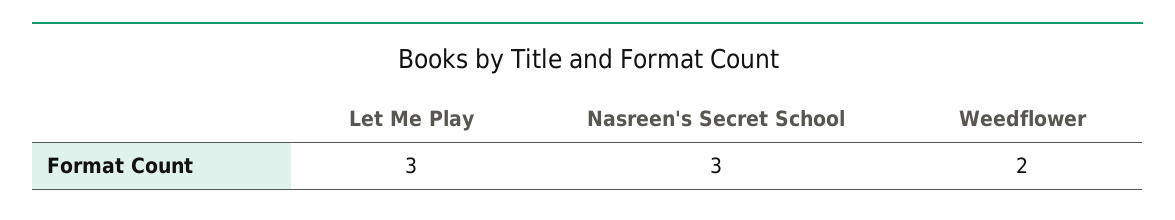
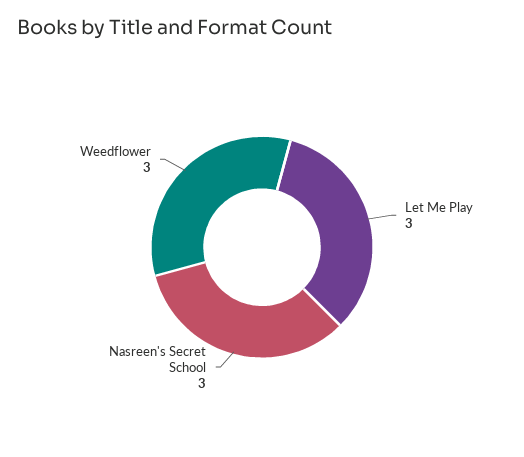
  {
    "Let Me Play": 3,
    "Nasreen's Secret School": 3,
-   "Weedflower": 2
+   "Weedflower": 3
  }

